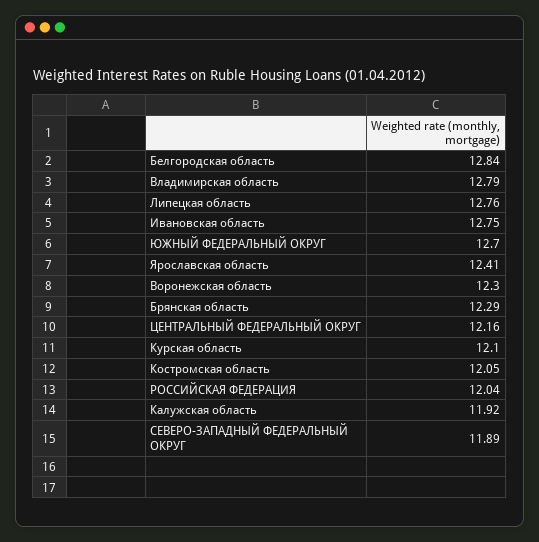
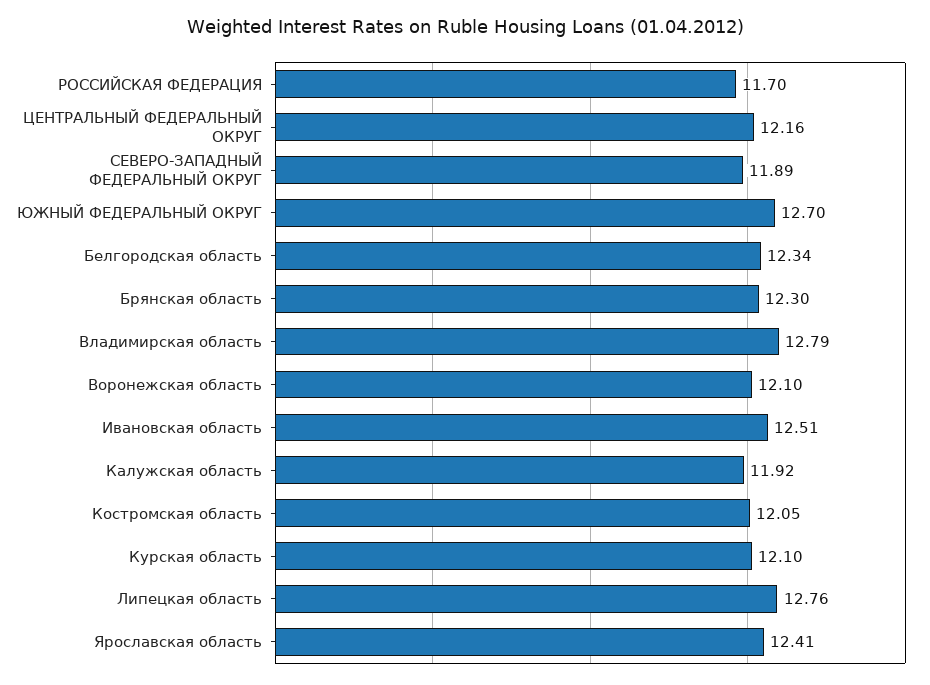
  {
-   "Белгородская область": 12.84,
+   "Белгородская область": 12.34,
    "Владимирская область": 12.79,
    "Липецкая область": 12.76,
-   "Ивановская область": 12.75,
+   "Ивановская область": 12.51,
    "ЮЖНЫЙ ФЕДЕРАЛЬНЫЙ ОКРУГ": 12.7,
    "Ярославская область": 12.41,
-   "Воронежская область": 12.3,
+   "Воронежская область": 12.1,
-   "Брянская область": 12.29,
+   "Брянская область": 12.3,
    "ЦЕНТРАЛЬНЫЙ ФЕДЕРАЛЬНЫЙ ОКРУГ": 12.16,
    "Курская область": 12.1,
    "Костромская область": 12.05,
-   "РОССИЙСКАЯ ФЕДЕРАЦИЯ": 12.04,
+   "РОССИЙСКАЯ ФЕДЕРАЦИЯ": 11.7,
    "Калужская область": 11.92,
    "СЕВЕРО-ЗАПАДНЫЙ ФЕДЕРАЛЬНЫЙ ОКРУГ": 11.89
  }

